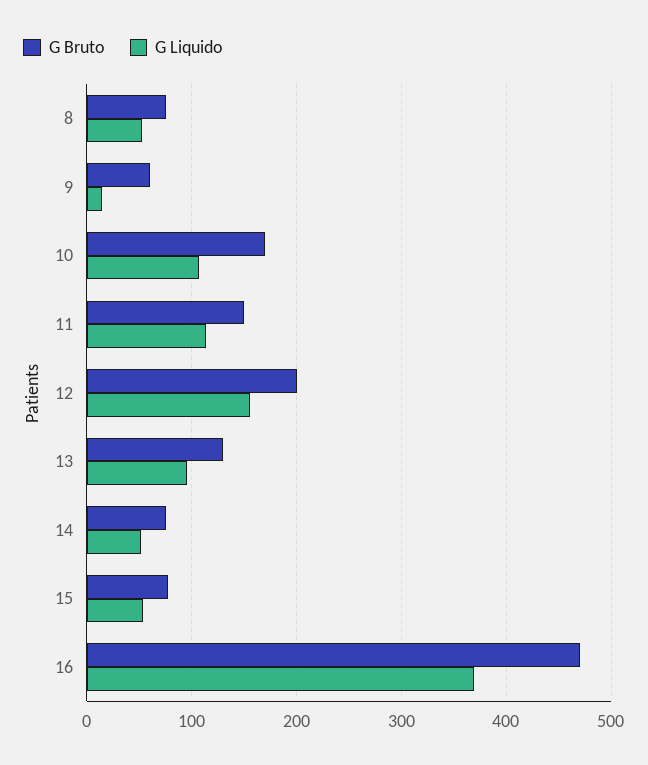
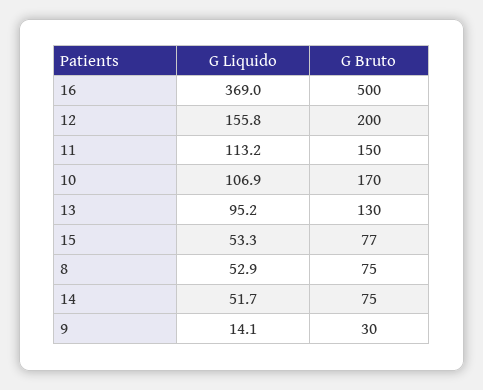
  {
    "G Bruto": {
      "8": 75,
-     "9": 60,
+     "9": 30,
      "10": 170,
      "11": 150,
      "12": 200,
      "13": 130,
      "14": 75,
      "15": 77,
-     "16": 470
+     "16": 500
    },
    "G Liquido": {
      "8": 52.9,
      "9": 14.1,
      "10": 106.9,
      "11": 113.2,
      "12": 155.8,
      "13": 95.2,
      "14": 51.7,
      "15": 53.3,
      "16": 369
    }
  }

